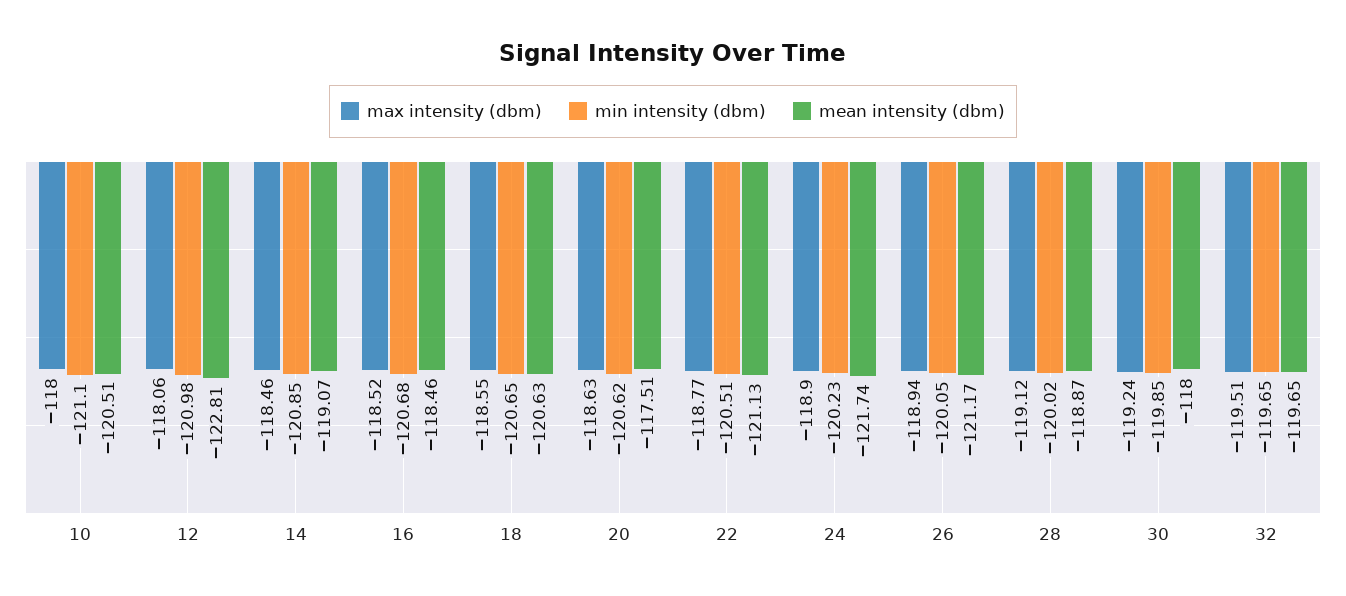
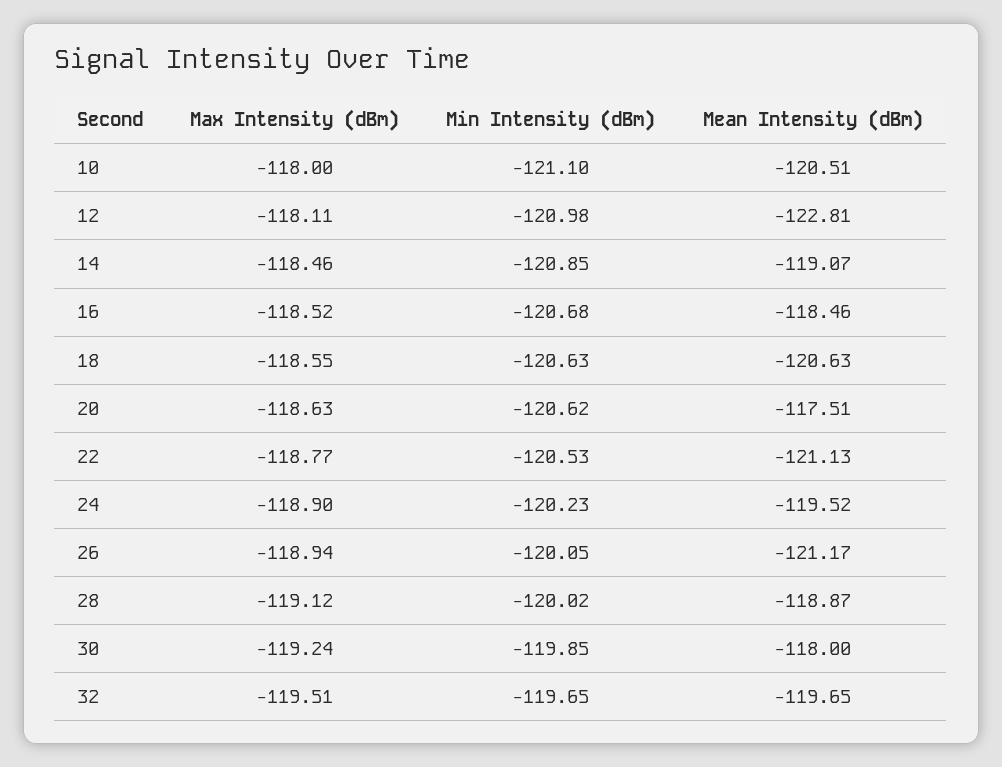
  {
    "max intensity (dbm)": {
      "10": -118,
-     "12": -118.06,
+     "12": -118.11,
      "14": -118.46,
      "16": -118.52,
      "18": -118.55,
      "20": -118.63,
      "22": -118.77,
      "24": -118.9,
      "26": -118.94,
      "28": -119.12,
      "30": -119.24,
      "32": -119.51
    },
    "min intensity (dbm)": {
      "10": -121.1,
      "12": -120.98,
      "14": -120.85,
      "16": -120.68,
-     "18": -120.65,
+     "18": -120.63,
      "20": -120.62,
-     "22": -120.51,
+     "22": -120.53,
      "24": -120.23,
      "26": -120.05,
      "28": -120.02,
      "30": -119.85,
      "32": -119.65
    },
    "mean intensity (dbm)": {
      "10": -120.51,
      "12": -122.81,
      "14": -119.07,
      "16": -118.46,
      "18": -120.63,
      "20": -117.51,
      "22": -121.13,
-     "24": -121.74,
+     "24": -119.52,
      "26": -121.17,
      "28": -118.87,
      "30": -118,
      "32": -119.65
    }
  }

